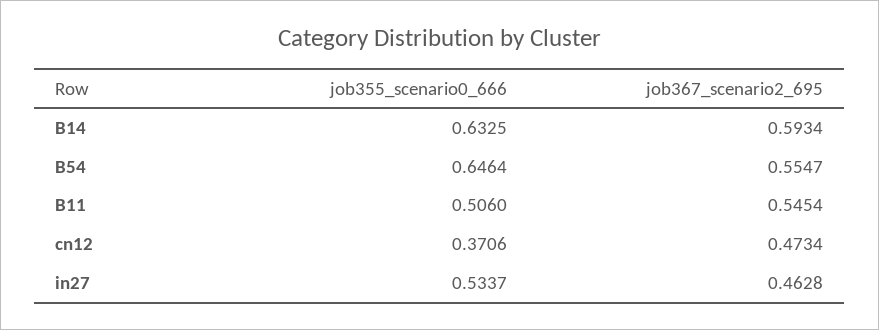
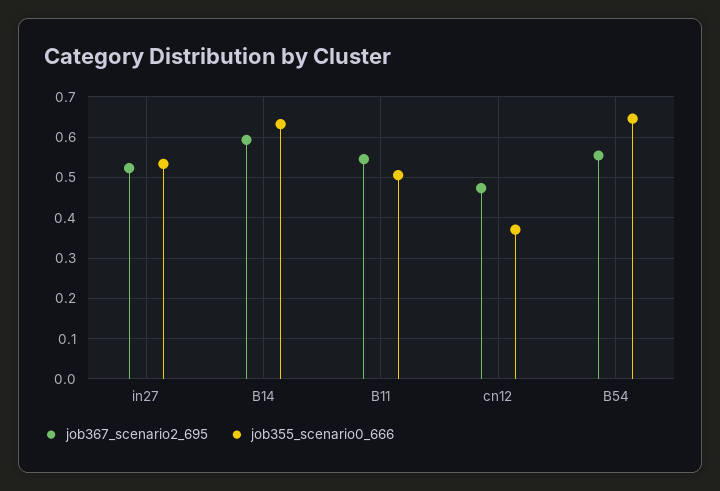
  {
    "job355_scenario0_666": {
      "B14": 0.6325,
      "B54": 0.6464,
      "B11": 0.506,
      "cn12": 0.3706,
      "in27": 0.5337
    },
    "job367_scenario2_695": {
      "B14": 0.5934,
      "B54": 0.5547,
      "B11": 0.5454,
      "cn12": 0.4734,
-     "in27": 0.4628
+     "in27": 0.52
    }
  }

